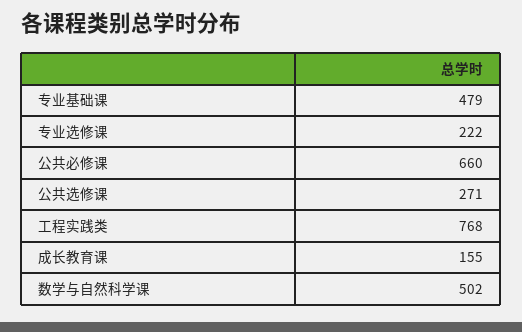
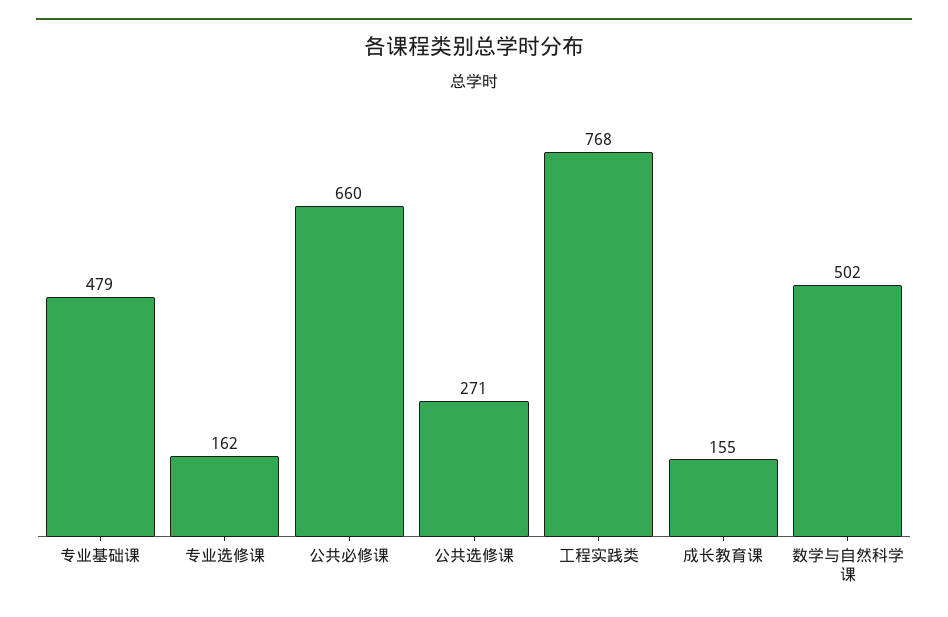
  {
    "专业基础课": 479,
-   "专业选修课": 222,
+   "专业选修课": 162,
    "公共必修课": 660,
    "公共选修课": 271,
    "工程实践类": 768,
    "成长教育课": 155,
    "数学与自然科学课": 502
  }

